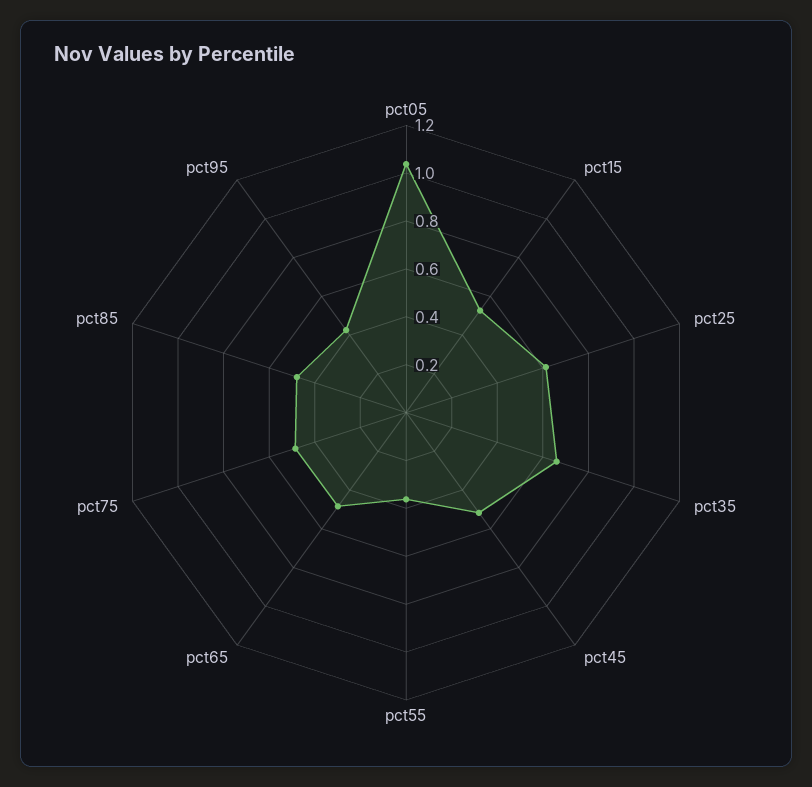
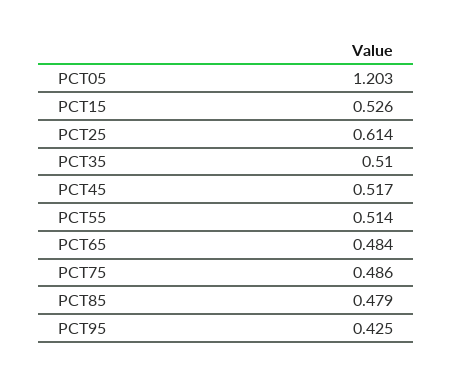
  {
-   "pct05": 1.05,
+   "pct05": 1.203,
    "pct15": 0.526,
    "pct25": 0.614,
-   "pct35": 0.65,
+   "pct35": 0.51,
    "pct45": 0.517,
-   "pct55": 0.35,
+   "pct55": 0.514,
    "pct65": 0.484,
    "pct75": 0.486,
    "pct85": 0.479,
    "pct95": 0.425
  }

